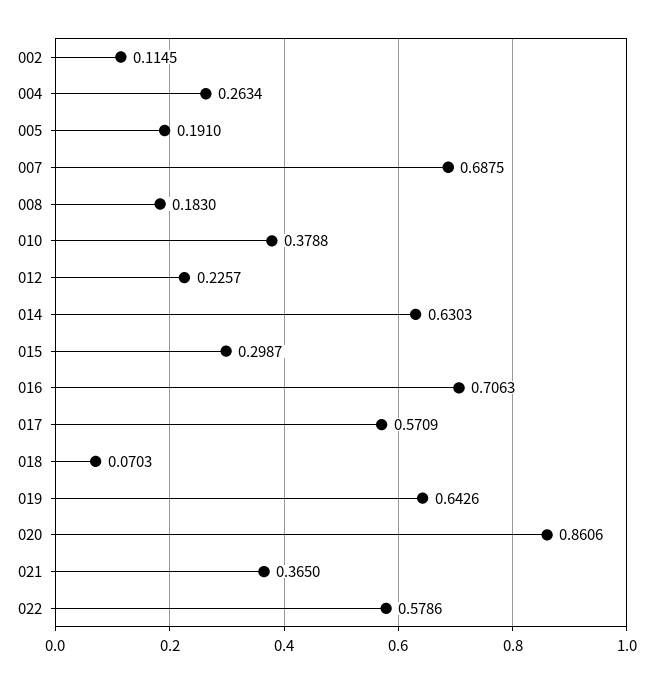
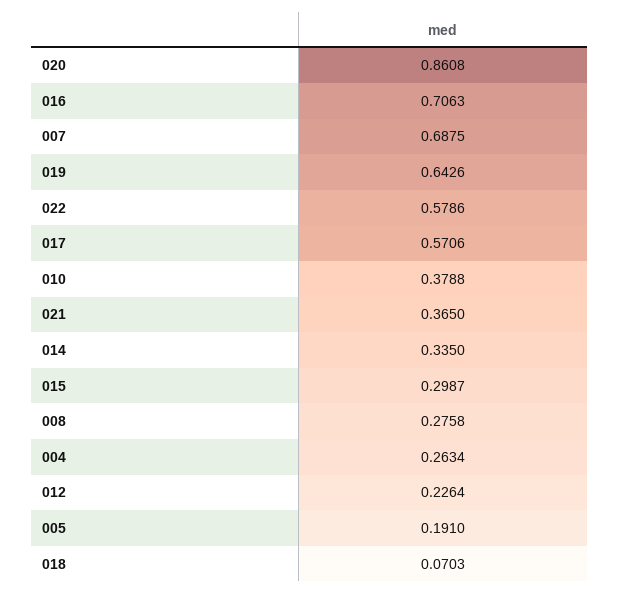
  {
-   "002": 0.1145,
    "004": 0.2634,
    "005": 0.191,
    "007": 0.6875,
-   "008": 0.183,
+   "008": 0.2758,
    "010": 0.3788,
-   "012": 0.2257,
+   "012": 0.2264,
-   "014": 0.6303,
+   "014": 0.335,
    "015": 0.2987,
    "016": 0.7063,
-   "017": 0.5709,
+   "017": 0.5706,
    "018": 0.0703,
    "019": 0.6426,
-   "020": 0.8606,
+   "020": 0.8608,
    "021": 0.365,
    "022": 0.5786
  }

